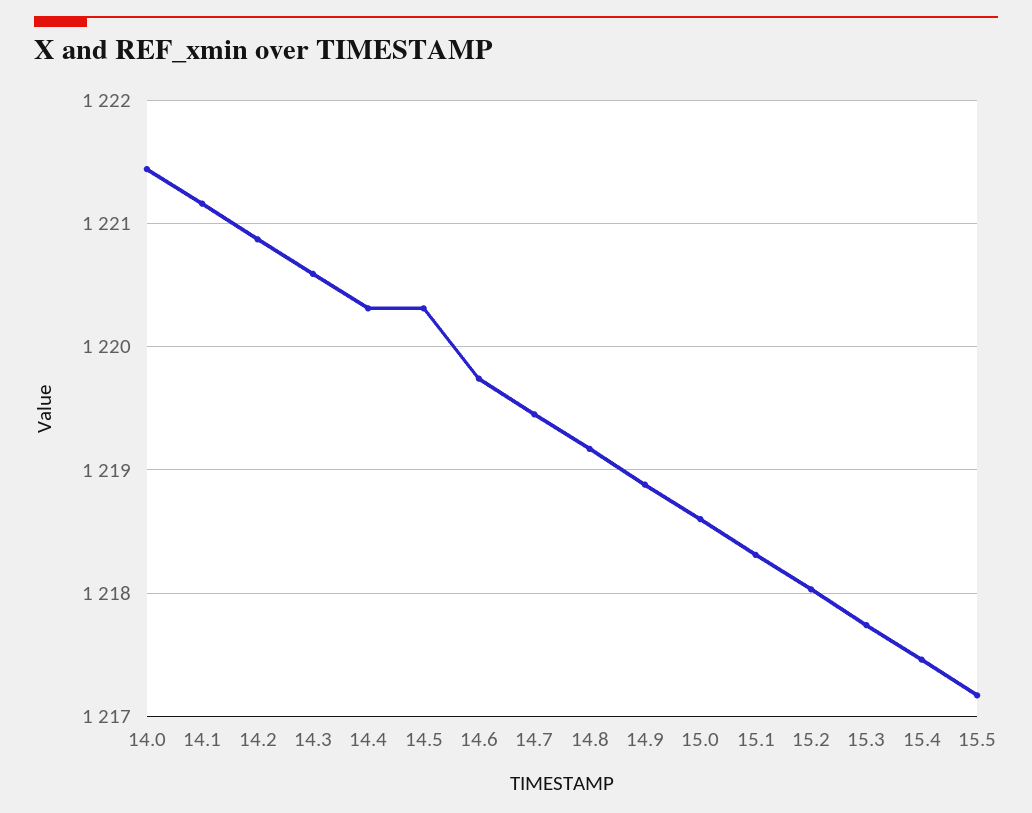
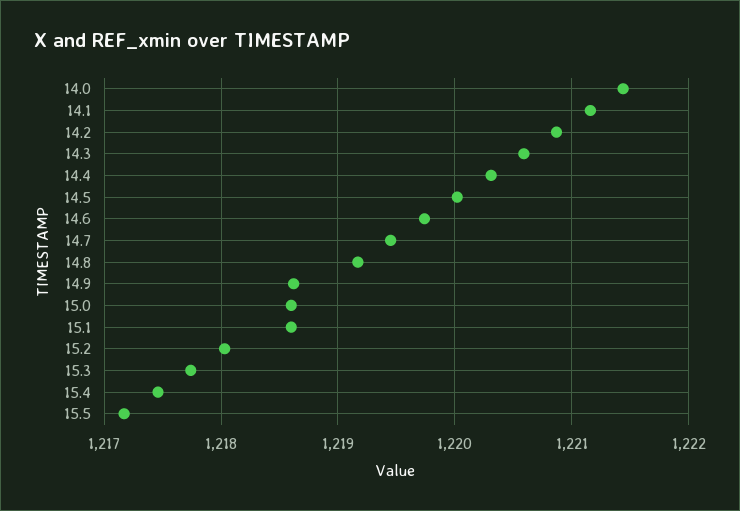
  {
    "14.0": 1221.4,
    "14.1": 1221.2,
    "14.2": 1220.9,
    "14.3": 1220.6,
    "14.4": 1220.3,
-   "14.5": 1220.3,
+   "14.5": 1220,
    "14.6": 1219.7,
    "14.7": 1219.5,
    "14.8": 1219.2,
-   "14.9": 1218.9,
+   "14.9": 1218.6,
    "15.0": 1218.6,
-   "15.1": 1218.3,
+   "15.1": 1218.6,
    "15.2": 1218,
    "15.3": 1217.7,
    "15.4": 1217.5,
    "15.5": 1217.2
  }

